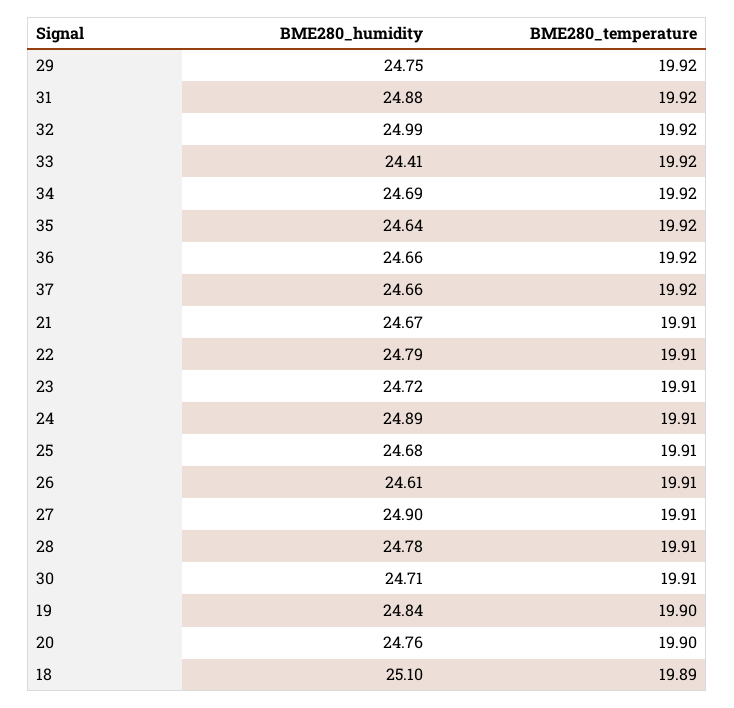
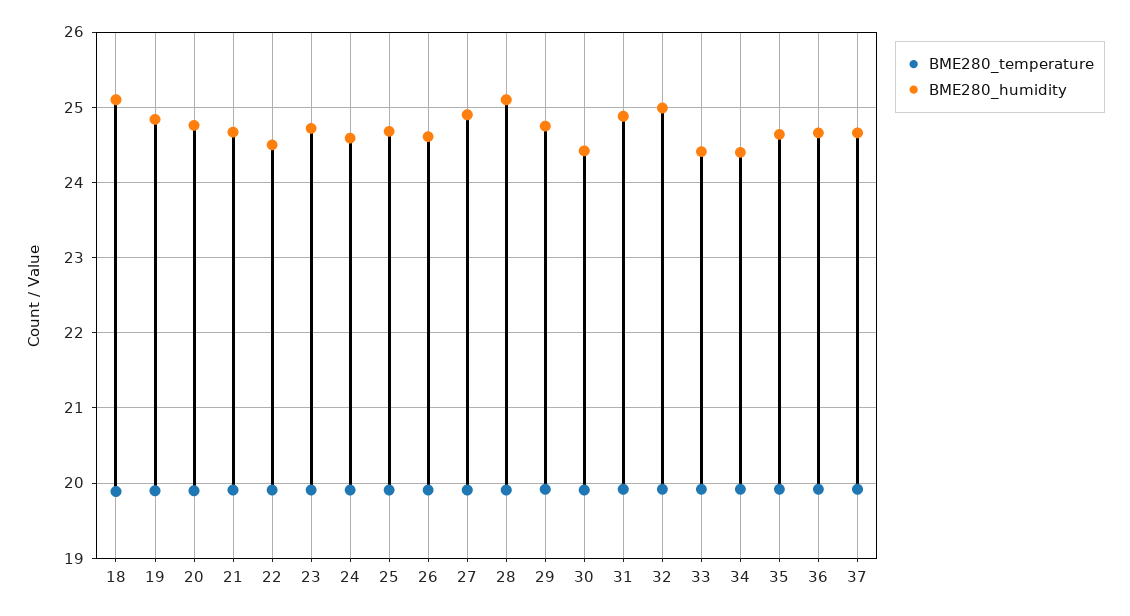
  {
    "BME280_humidity": {
      "29": 24.75,
      "31": 24.88,
      "32": 24.99,
      "33": 24.41,
-     "34": 24.69,
+     "34": 24.4,
      "35": 24.64,
      "36": 24.66,
      "37": 24.66,
      "21": 24.67,
-     "22": 24.79,
+     "22": 24.5,
      "23": 24.72,
-     "24": 24.89,
+     "24": 24.6,
      "25": 24.68,
      "26": 24.61,
      "27": 24.9,
-     "28": 24.78,
+     "28": 25.1,
-     "30": 24.71,
+     "30": 24.4,
      "19": 24.84,
      "20": 24.76,
      "18": 25.1
    },
    "BME280_temperature": {
      "29": 19.92,
      "31": 19.92,
      "32": 19.92,
      "33": 19.92,
      "34": 19.92,
      "35": 19.92,
      "36": 19.92,
      "37": 19.92,
      "21": 19.91,
      "22": 19.91,
      "23": 19.91,
      "24": 19.91,
      "25": 19.91,
      "26": 19.91,
      "27": 19.91,
      "28": 19.91,
      "30": 19.91,
      "19": 19.9,
      "20": 19.9,
      "18": 19.89
    }
  }

